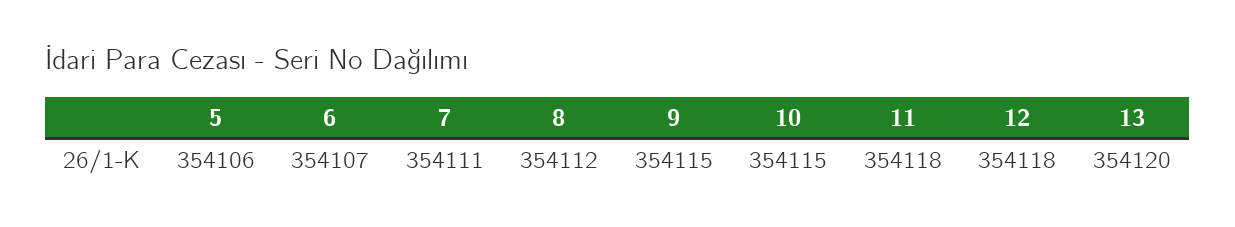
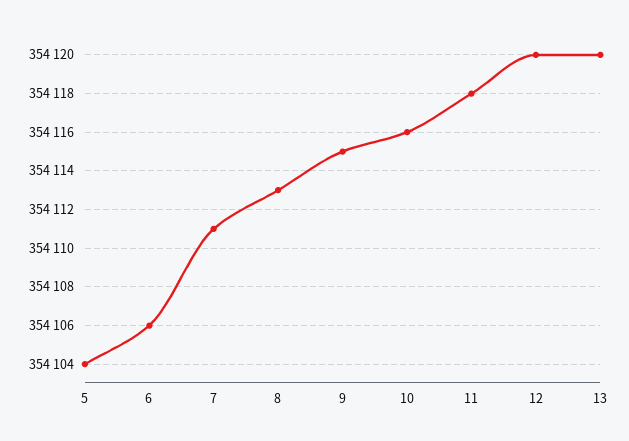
  {
-   "5": 354106,
+   "5": 354104,
-   "6": 354107,
+   "6": 354106,
    "7": 354111,
-   "8": 354112,
+   "8": 354113,
    "9": 354115,
-   "10": 354115,
+   "10": 354116,
    "11": 354118,
-   "12": 354118,
+   "12": 354120,
    "13": 354120
  }

